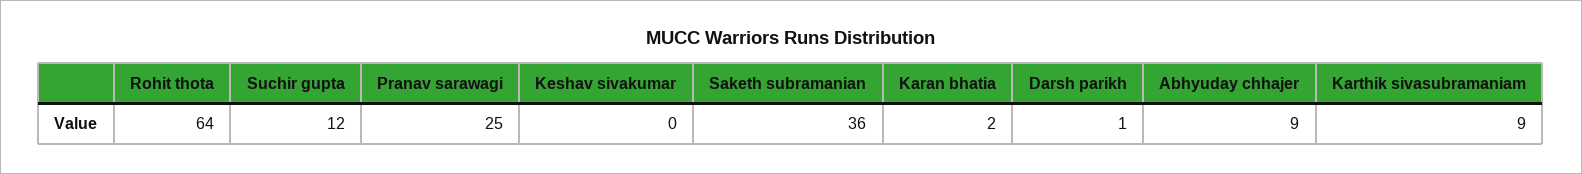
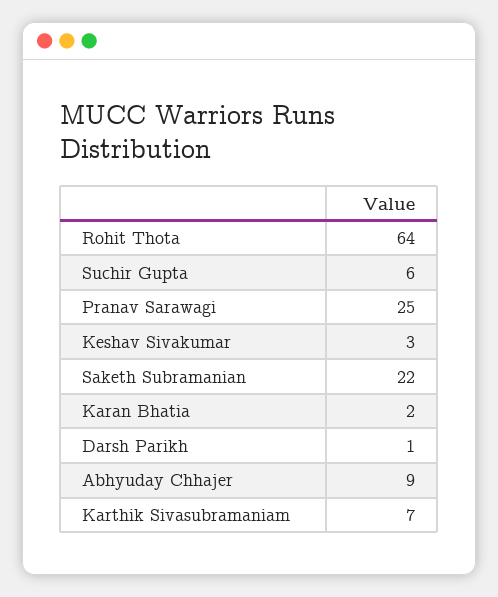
  {
    "Rohit thota": 64,
-   "Suchir gupta": 12,
+   "Suchir gupta": 6,
    "Pranav sarawagi": 25,
-   "Keshav sivakumar": 0,
+   "Keshav sivakumar": 3,
-   "Saketh subramanian": 36,
+   "Saketh subramanian": 22,
    "Karan bhatia": 2,
    "Darsh parikh": 1,
    "Abhyuday chhajer": 9,
-   "Karthik sivasubramaniam": 9
+   "Karthik sivasubramaniam": 7
  }

